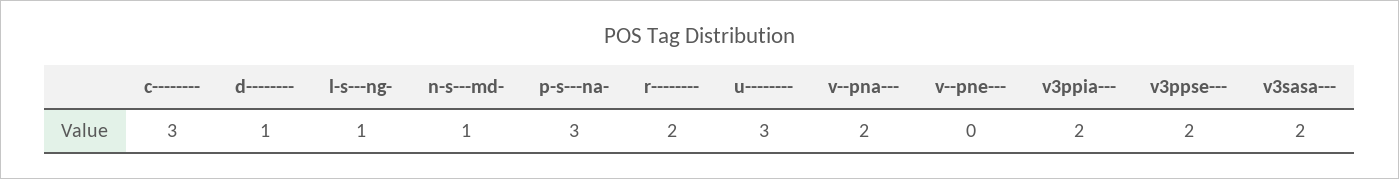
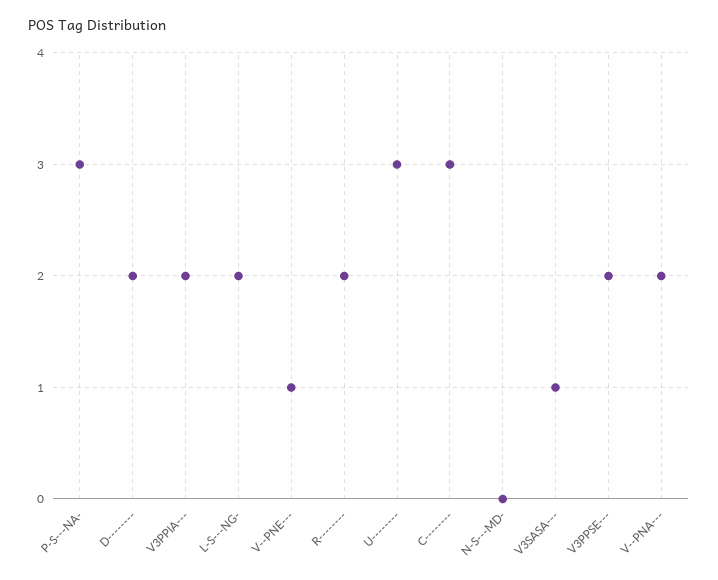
  {
    "c--------": 3,
-   "d--------": 1,
+   "d--------": 2,
-   "l-s---ng-": 1,
+   "l-s---ng-": 2,
-   "n-s---md-": 1,
+   "n-s---md-": 0,
    "p-s---na-": 3,
    "r--------": 2,
    "u--------": 3,
    "v--pna---": 2,
-   "v--pne---": 0,
+   "v--pne---": 1,
    "v3ppia---": 2,
    "v3ppse---": 2,
-   "v3sasa---": 2
+   "v3sasa---": 1
  }

